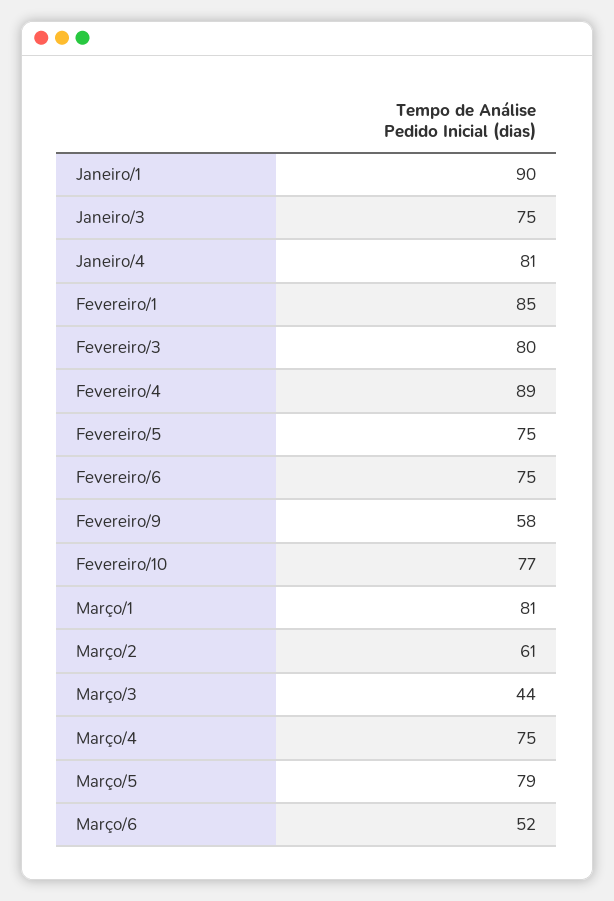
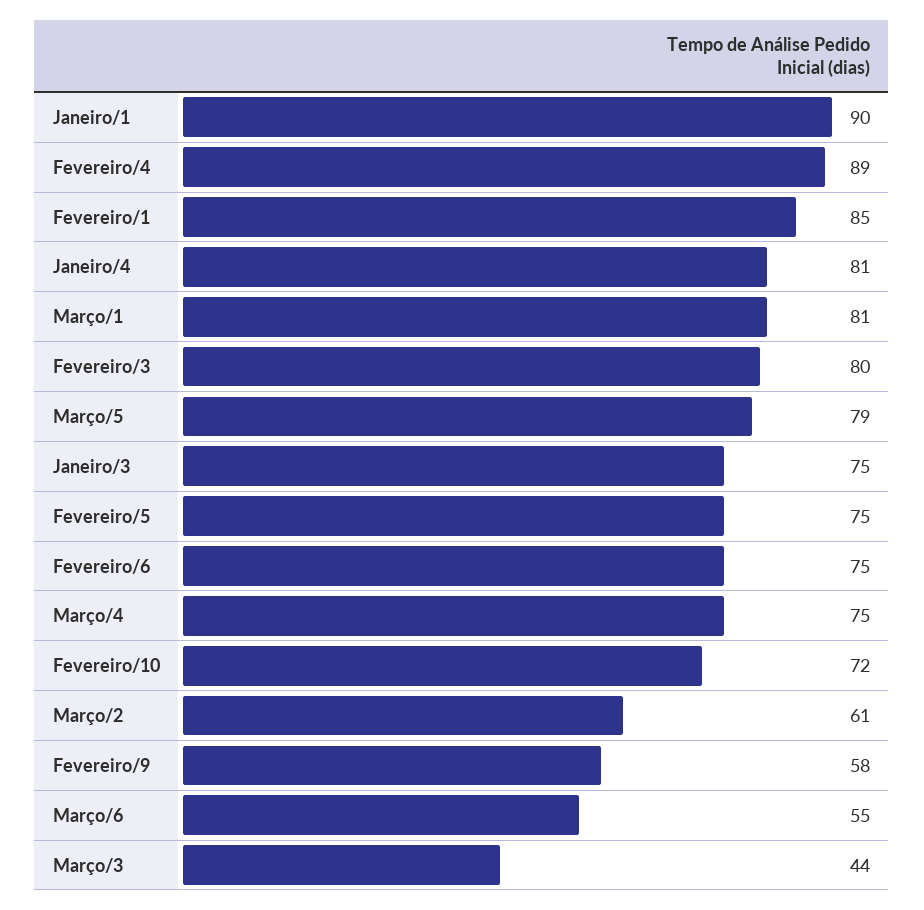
  {
    "Janeiro/1": 90,
    "Janeiro/3": 75,
    "Janeiro/4": 81,
    "Fevereiro/1": 85,
    "Fevereiro/3": 80,
    "Fevereiro/4": 89,
    "Fevereiro/5": 75,
    "Fevereiro/6": 75,
    "Fevereiro/9": 58,
-   "Fevereiro/10": 77,
+   "Fevereiro/10": 72,
    "Março/1": 81,
    "Março/2": 61,
    "Março/3": 44,
    "Março/4": 75,
    "Março/5": 79,
-   "Março/6": 52
+   "Março/6": 55
  }

